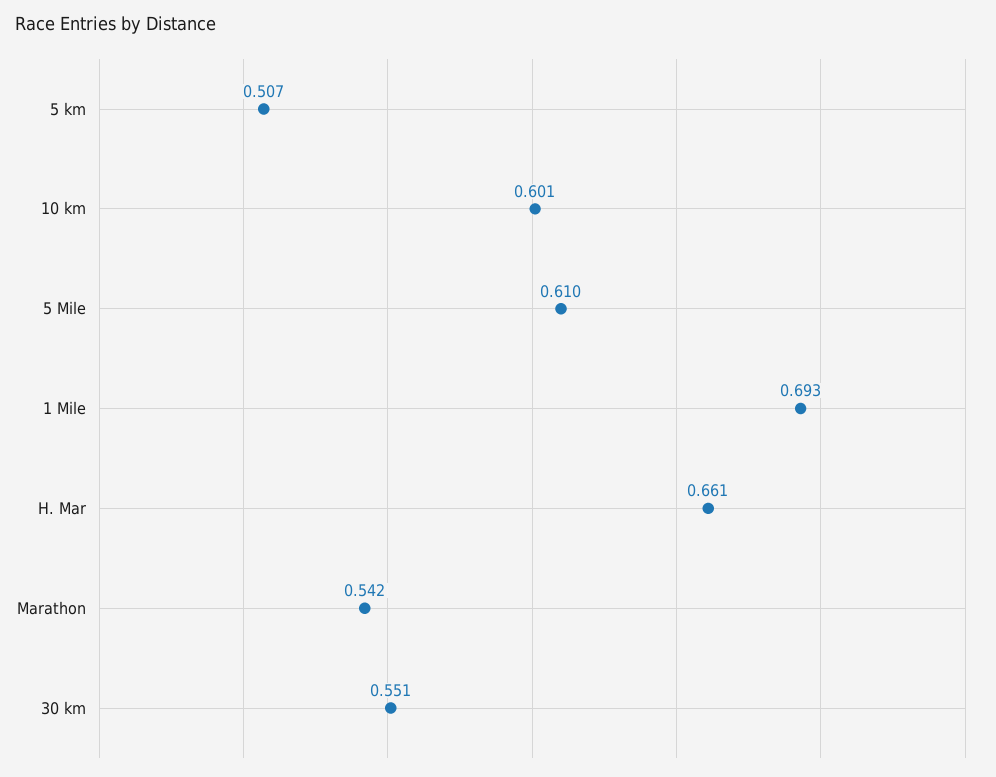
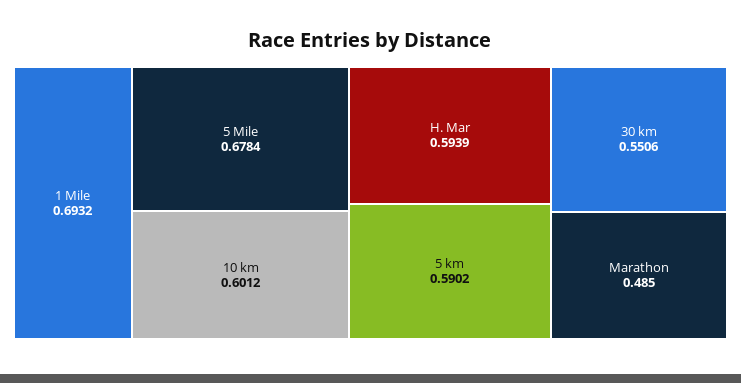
  {
-   "5 km": 0.507,
+   "5 km": 0.5902,
    "10 km": 0.6012,
-   "5 Mile": 0.61,
+   "5 Mile": 0.6784,
    "1 Mile": 0.6932,
-   "H. Mar": 0.661,
+   "H. Mar": 0.5939,
-   "Marathon": 0.542,
+   "Marathon": 0.485,
    "30 km": 0.5506
  }

